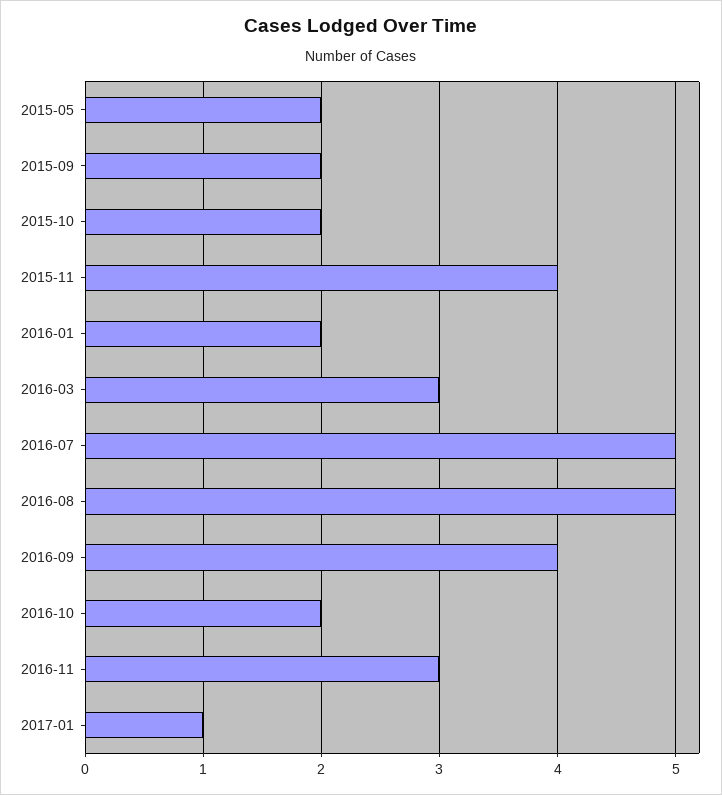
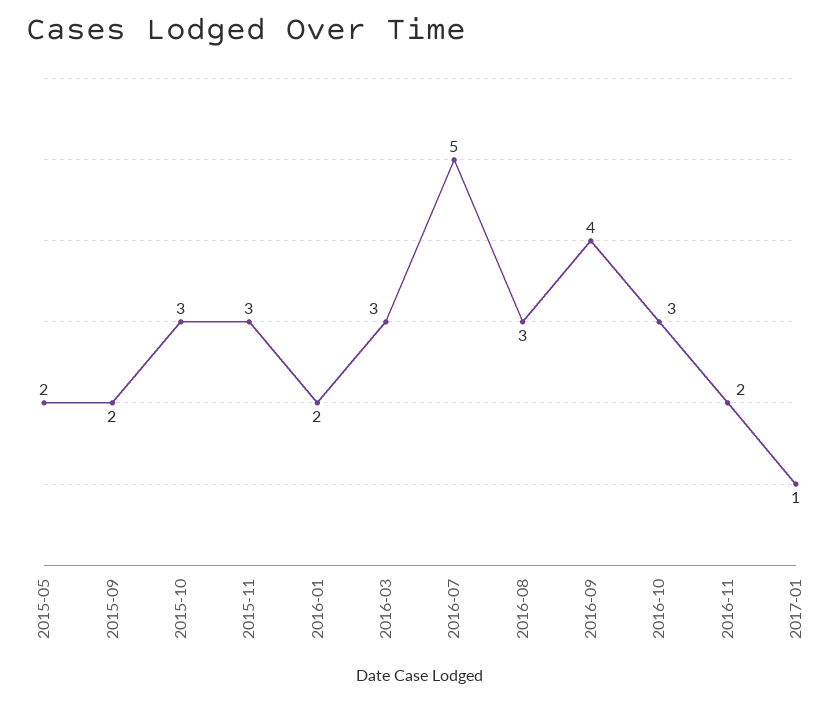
  {
    "2015-05": 2,
    "2015-09": 2,
-   "2015-10": 2,
+   "2015-10": 3,
-   "2015-11": 4,
+   "2015-11": 3,
    "2016-01": 2,
    "2016-03": 3,
    "2016-07": 5,
-   "2016-08": 5,
+   "2016-08": 3,
    "2016-09": 4,
-   "2016-10": 2,
+   "2016-10": 3,
-   "2016-11": 3,
+   "2016-11": 2,
    "2017-01": 1
  }

